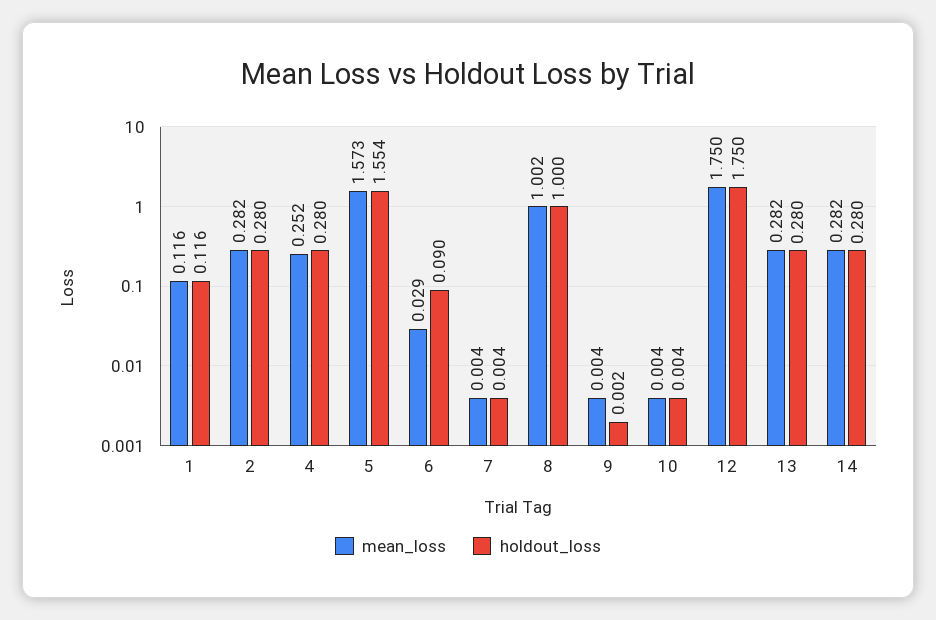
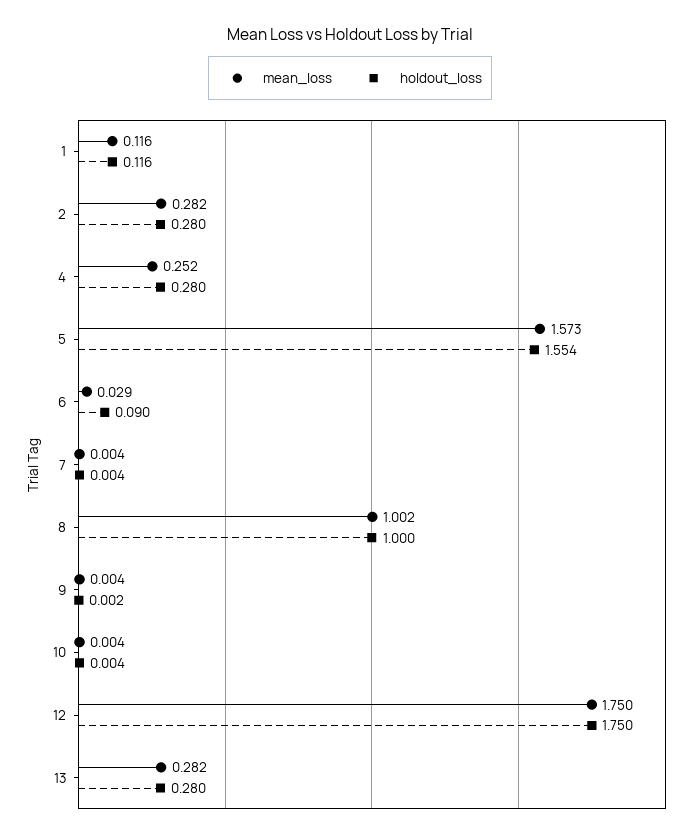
  {
    "mean_loss": {
      "1": 0.116,
      "2": 0.282,
      "4": 0.252,
      "5": 1.573,
      "6": 0.029,
      "7": 0.004,
      "8": 1.002,
      "9": 0.004,
      "10": 0.004,
      "12": 1.75,
-     "13": 0.282,
+     "13": 0.282
-     "14": 0.282
    },
    "holdout_loss": {
      "1": 0.116,
      "2": 0.28,
      "4": 0.28,
      "5": 1.554,
      "6": 0.09,
      "7": 0.004,
      "8": 1,
      "9": 0.002,
      "10": 0.004,
      "12": 1.75,
-     "13": 0.28,
+     "13": 0.28
-     "14": 0.28
    }
  }

